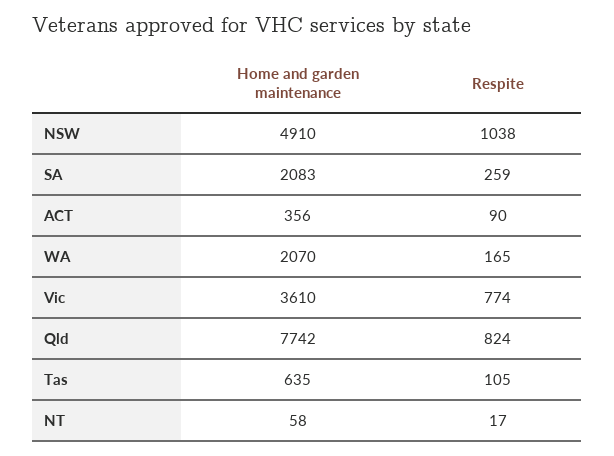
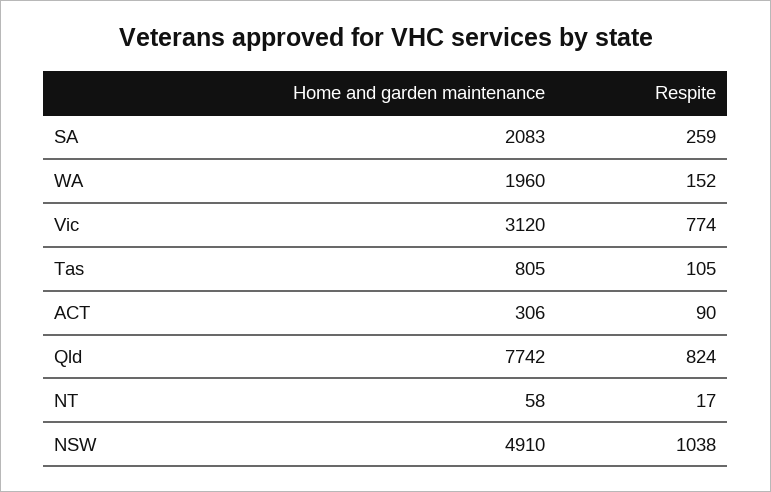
  {
    "Home and garden maintenance": {
      "NSW": 4910,
      "SA": 2083,
-     "ACT": 356,
+     "ACT": 306,
-     "WA": 2070,
+     "WA": 1960,
-     "Vic": 3610,
+     "Vic": 3120,
      "Qld": 7742,
-     "Tas": 635,
+     "Tas": 805,
      "NT": 58
    },
    "Respite": {
      "NSW": 1038,
      "SA": 259,
      "ACT": 90,
-     "WA": 165,
+     "WA": 152,
      "Vic": 774,
      "Qld": 824,
      "Tas": 105,
      "NT": 17
    }
  }

